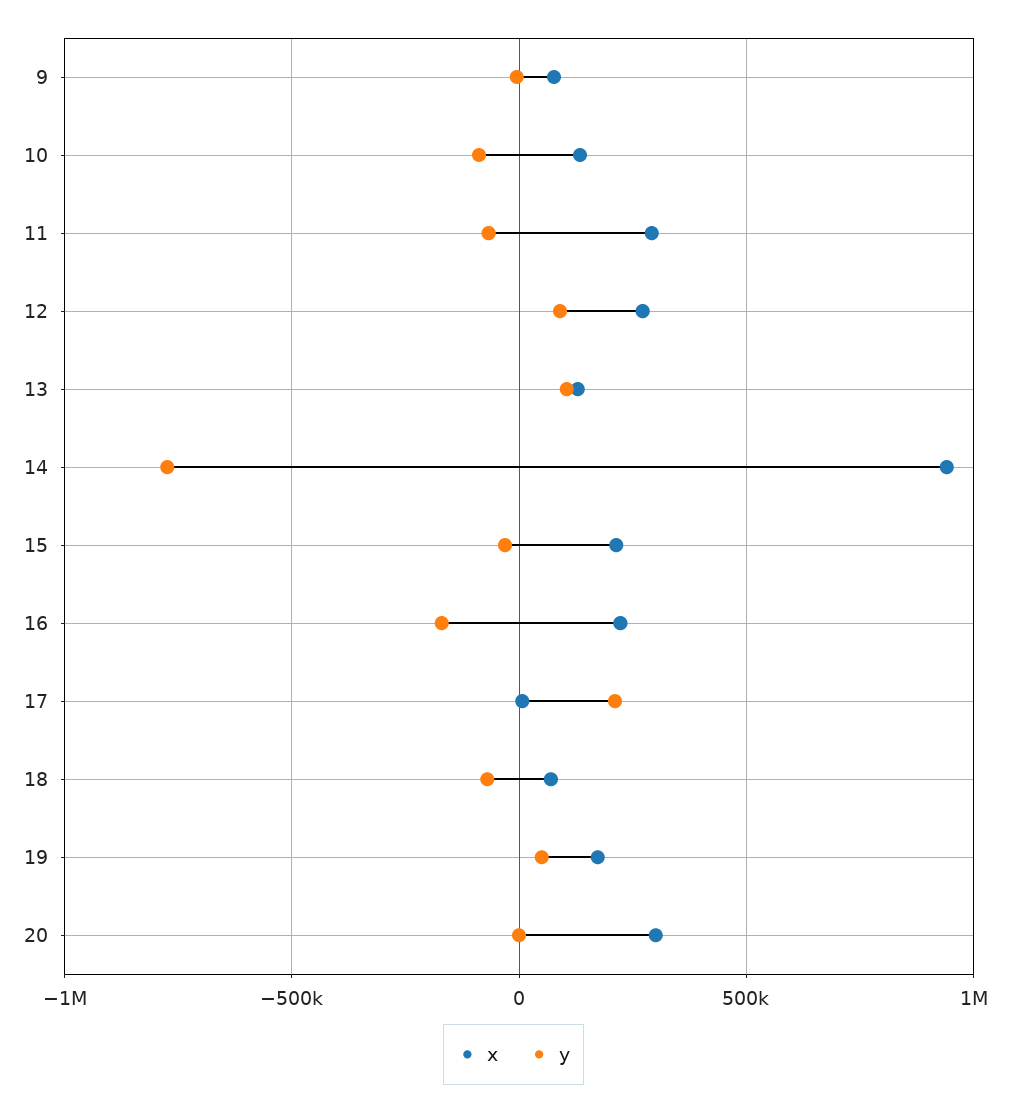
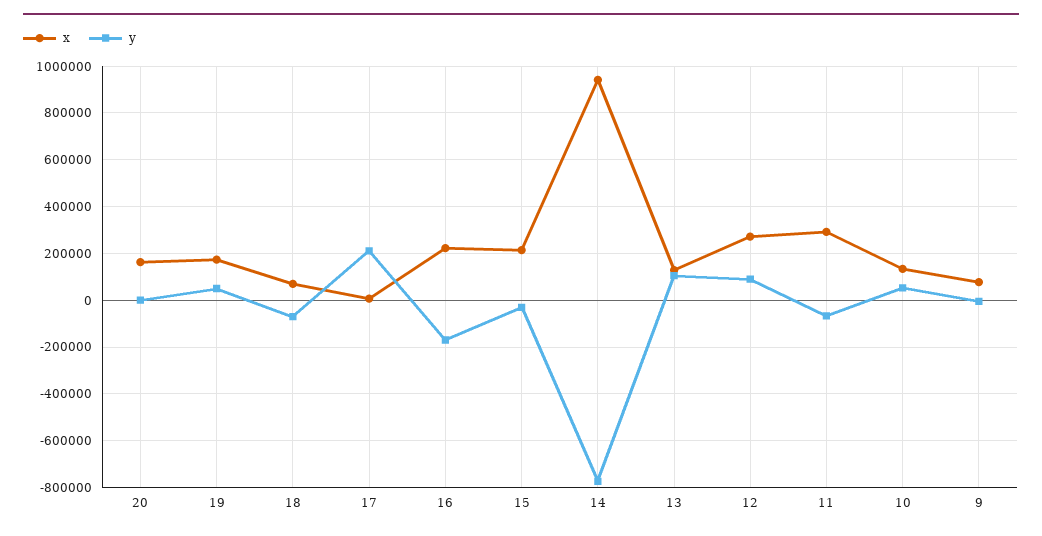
  {
    "x": {
      "9": 100000,
      "10": 150000,
      "11": 300000,
      "12": 250000,
      "13": 150000,
      "14": 950000,
      "15": 200000,
      "16": 200000,
      "17": 0,
      "18": 50000,
      "19": 150000,
-     "20": 300000
+     "20": 150000
    },
    "y": {
      "9": 0,
-     "10": -100000,
+     "10": 50000,
      "11": -50000,
      "12": 100000,
      "13": 100000,
      "14": -750000,
      "15": -50000,
      "16": -150000,
      "17": 200000,
      "18": -50000,
      "19": 50000,
      "20": 0
    }
  }

